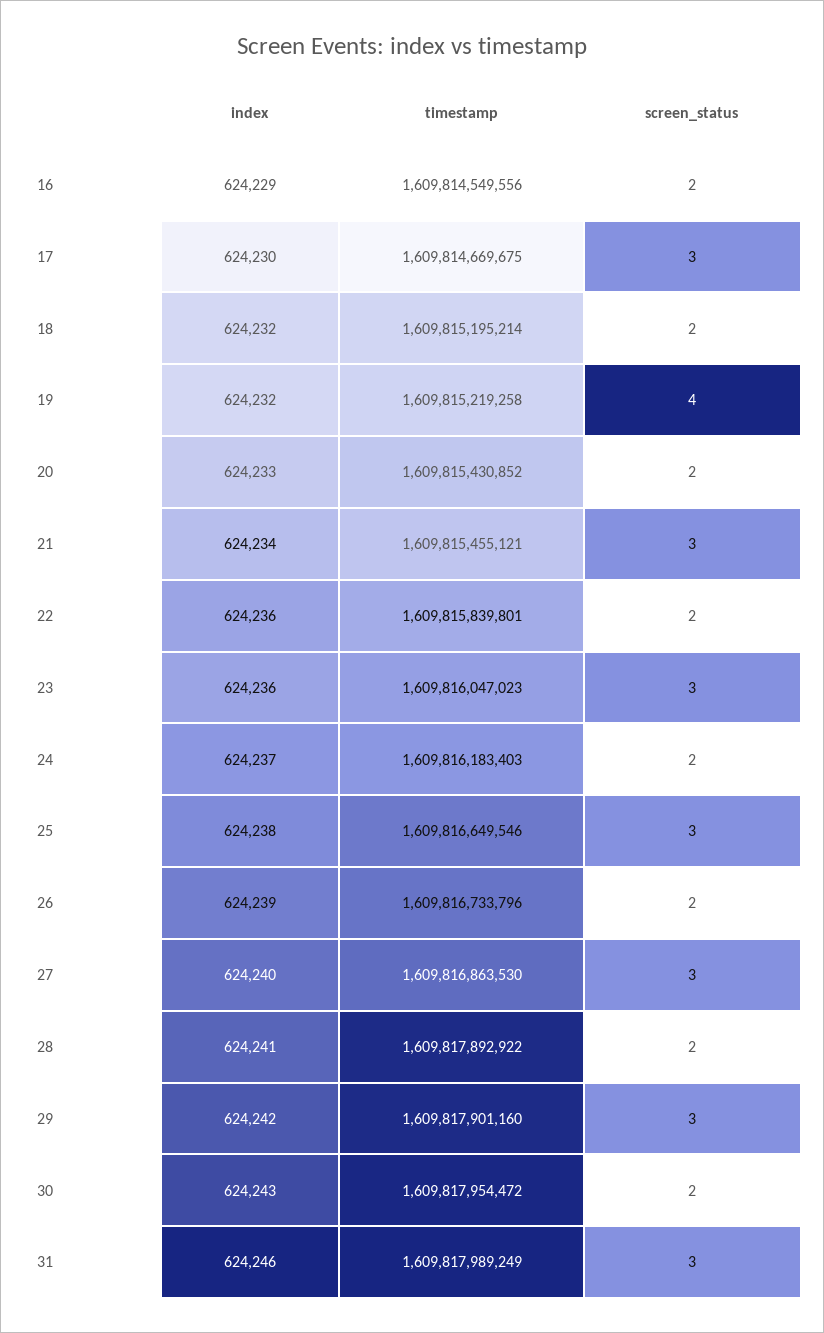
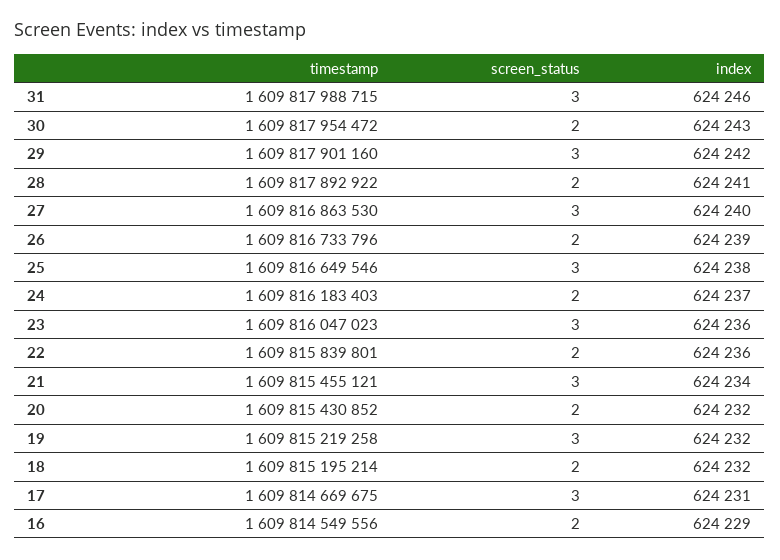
  {
    "index": {
      "16": 624229,
-     "17": 624230,
+     "17": 624231,
      "18": 624232,
      "19": 624232,
-     "20": 624233,
+     "20": 624232,
      "21": 624234,
      "22": 624236,
      "23": 624236,
      "24": 624237,
      "25": 624238,
      "26": 624239,
      "27": 624240,
      "28": 624241,
      "29": 624242,
      "30": 624243,
      "31": 624246
    },
    "timestamp": {
      "16": 1609814549556,
      "17": 1609814669675,
      "18": 1609815195214,
      "19": 1609815219258,
      "20": 1609815430852,
      "21": 1609815455121,
      "22": 1609815839801,
      "23": 1609816047023,
      "24": 1609816183403,
      "25": 1609816649546,
      "26": 1609816733796,
      "27": 1609816863530,
      "28": 1609817892922,
      "29": 1609817901160,
      "30": 1609817954472,
-     "31": 1609817989249
+     "31": 1609817988715
    },
    "screen_status": {
      "16": 2,
      "17": 3,
      "18": 2,
-     "19": 4,
+     "19": 3,
      "20": 2,
      "21": 3,
      "22": 2,
      "23": 3,
      "24": 2,
      "25": 3,
      "26": 2,
      "27": 3,
      "28": 2,
      "29": 3,
      "30": 2,
      "31": 3
    }
  }

